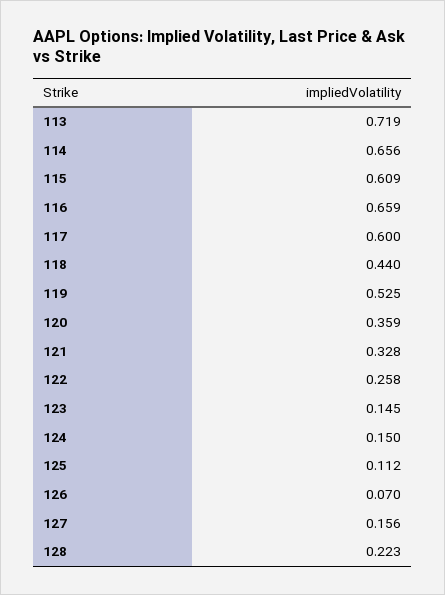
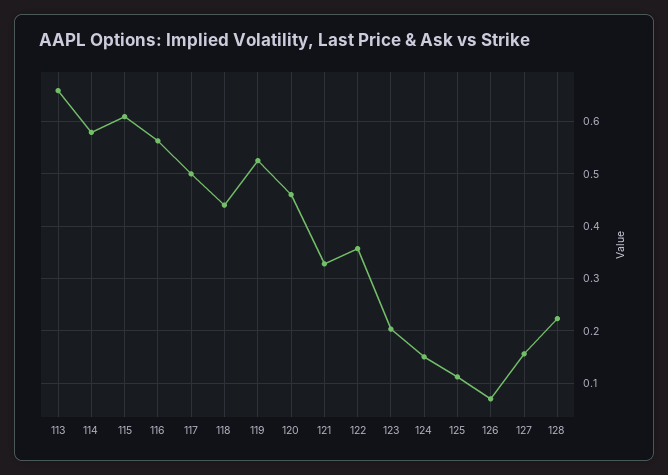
  {
-   "113": 0.719,
+   "113": 0.66,
-   "114": 0.656,
+   "114": 0.58,
    "115": 0.609,
-   "116": 0.659,
+   "116": 0.56,
-   "117": 0.6,
+   "117": 0.5,
    "118": 0.44,
    "119": 0.525,
-   "120": 0.359,
+   "120": 0.46,
    "121": 0.328,
-   "122": 0.258,
+   "122": 0.36,
-   "123": 0.145,
+   "123": 0.2,
    "124": 0.15,
    "125": 0.112,
    "126": 0.07,
    "127": 0.156,
    "128": 0.223
  }

